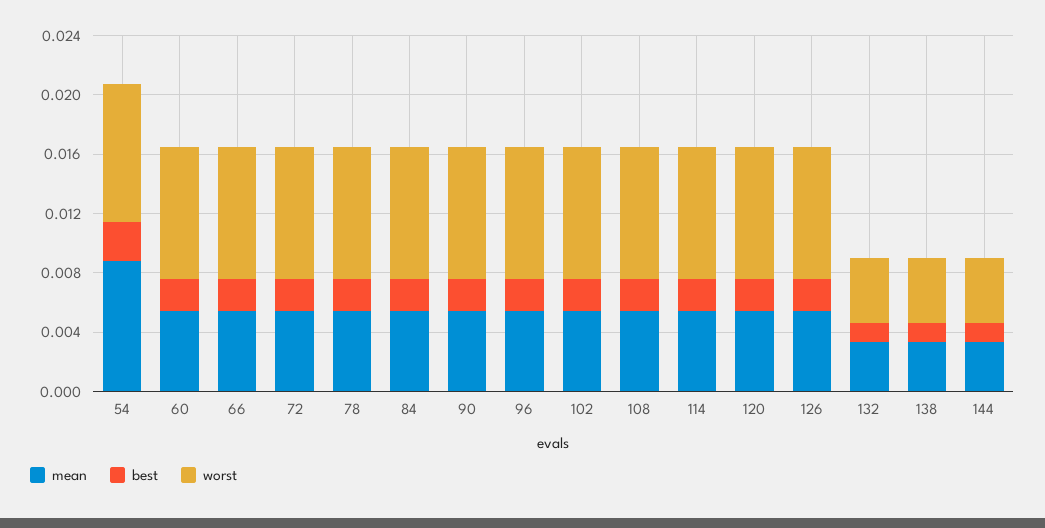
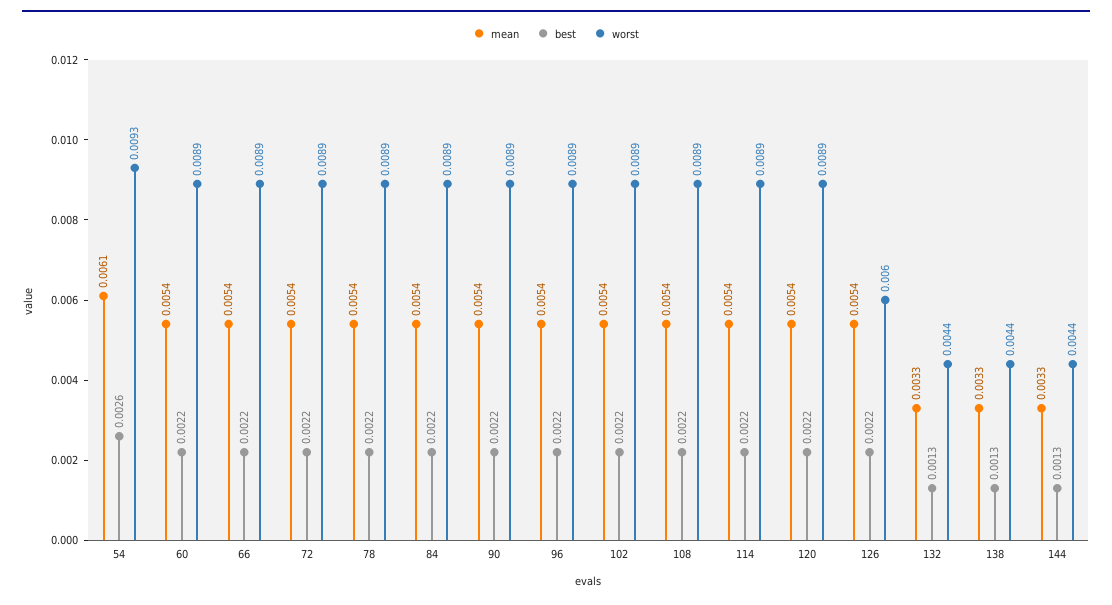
  {
    "mean": {
-     "54": 0.009,
+     "54": 0.0061,
      "60": 0.0054,
      "66": 0.0054,
      "72": 0.0054,
      "78": 0.0054,
      "84": 0.0054,
      "90": 0.0054,
      "96": 0.0054,
      "102": 0.0054,
      "108": 0.0054,
      "114": 0.0054,
      "120": 0.0054,
      "126": 0.0054,
      "132": 0.0033,
      "138": 0.0033,
      "144": 0.0033
    },
    "best": {
      "54": 0.0026,
      "60": 0.0022,
      "66": 0.0022,
      "72": 0.0022,
      "78": 0.0022,
      "84": 0.0022,
      "90": 0.0022,
      "96": 0.0022,
      "102": 0.0022,
      "108": 0.0022,
      "114": 0.0022,
      "120": 0.0022,
      "126": 0.0022,
      "132": 0.0013,
      "138": 0.0013,
      "144": 0.0013
    },
    "worst": {
      "54": 0.0093,
      "60": 0.0089,
      "66": 0.0089,
      "72": 0.0089,
      "78": 0.0089,
      "84": 0.0089,
      "90": 0.0089,
      "96": 0.0089,
      "102": 0.0089,
      "108": 0.0089,
      "114": 0.0089,
      "120": 0.0089,
-     "126": 0.009,
+     "126": 0.006,
      "132": 0.0044,
      "138": 0.0044,
      "144": 0.0044
    }
  }

